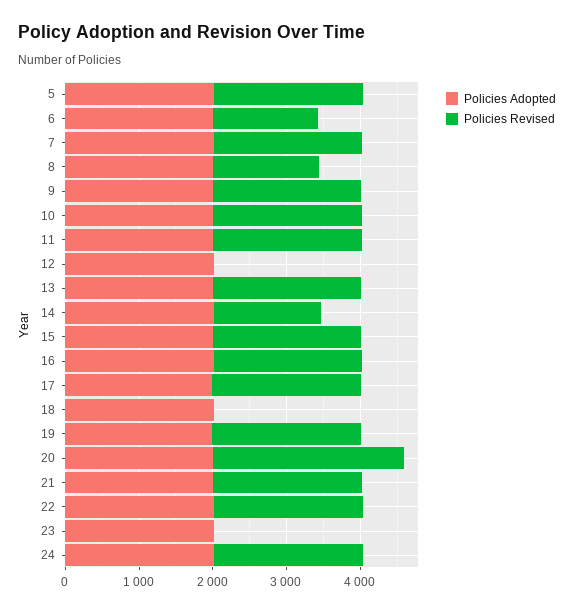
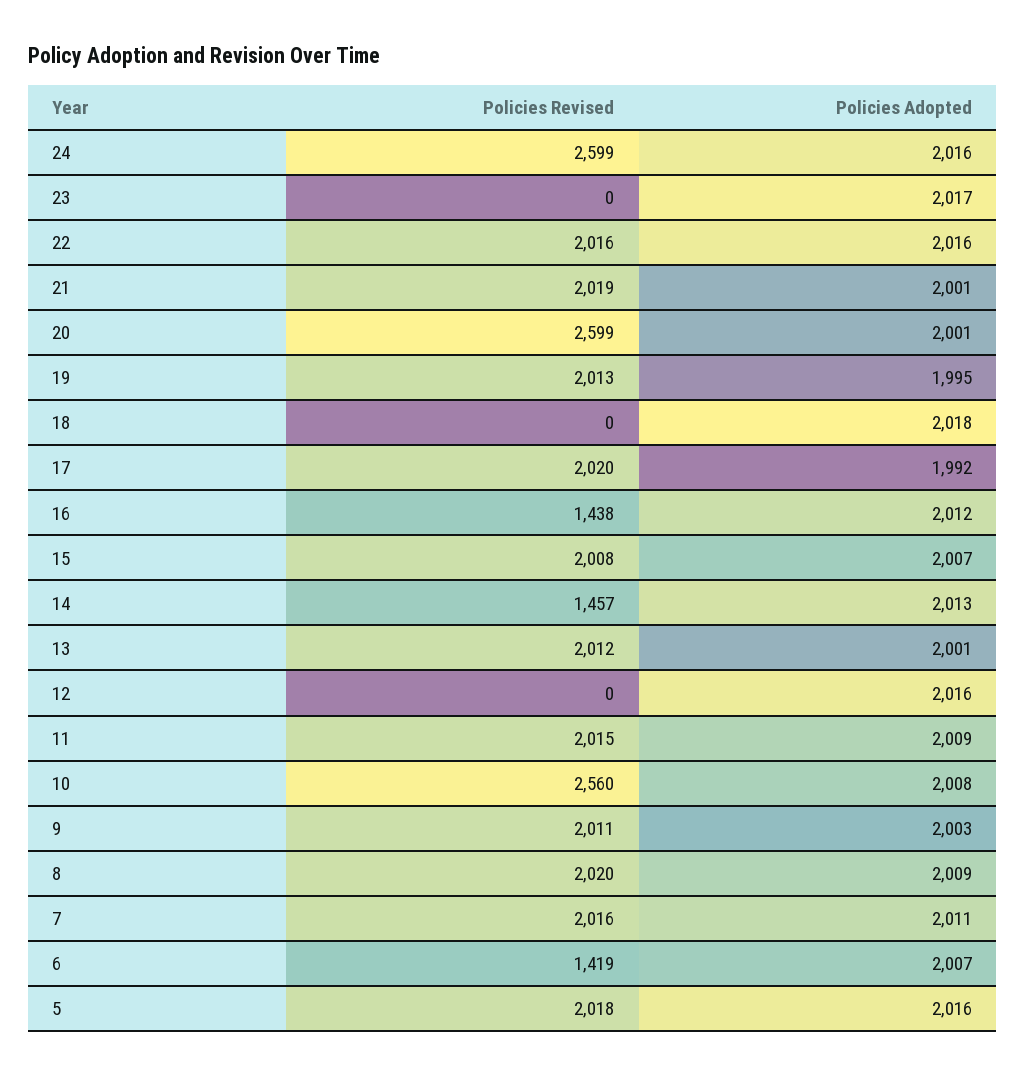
  {
    "Policies Adopted": {
      "5": 2016,
      "6": 2007,
      "7": 2011,
      "8": 2009,
      "9": 2003,
      "10": 2008,
      "11": 2009,
      "12": 2016,
      "13": 2001,
      "14": 2013,
      "15": 2007,
      "16": 2012,
      "17": 1992,
      "18": 2018,
      "19": 1995,
      "20": 2001,
      "21": 2001,
      "22": 2016,
      "23": 2017,
      "24": 2016
    },
    "Policies Revised": {
      "5": 2018,
      "6": 1419,
      "7": 2016,
-     "8": 1400,
+     "8": 2020,
      "9": 2011,
-     "10": 2000,
+     "10": 2560,
      "11": 2015,
      "12": 0,
      "13": 2012,
      "14": 1457,
      "15": 2008,
-     "16": 2000,
+     "16": 1438,
      "17": 2020,
      "18": 0,
      "19": 2013,
      "20": 2599,
      "21": 2019,
      "22": 2016,
      "23": 0,
-     "24": 2000
+     "24": 2599
    }
  }

